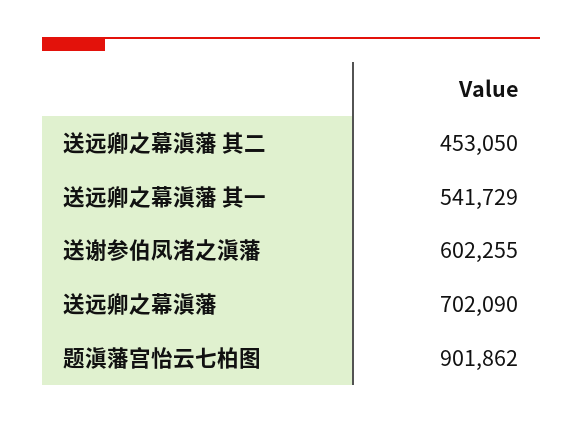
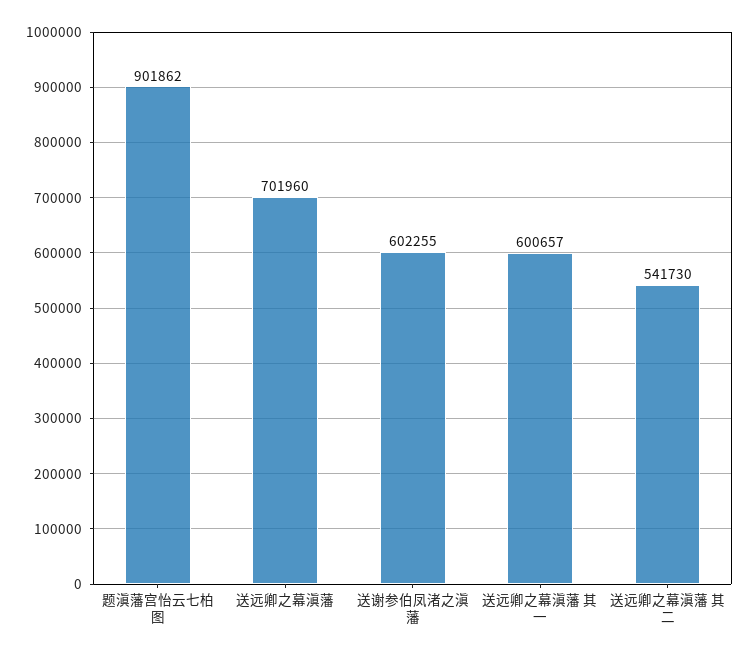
  {
-   "送远卿之幕滇藩 其二": 453050,
+   "送远卿之幕滇藩 其二": 541730,
-   "送远卿之幕滇藩 其一": 541729,
+   "送远卿之幕滇藩 其一": 600657,
    "送谢参伯凤渚之滇藩": 602255,
-   "送远卿之幕滇藩": 702090,
+   "送远卿之幕滇藩": 701960,
    "题滇藩宫怡云七柏图": 901862
  }

